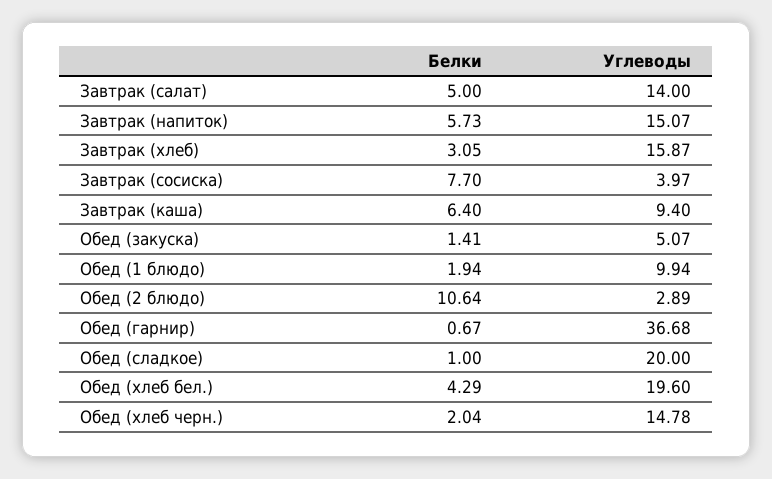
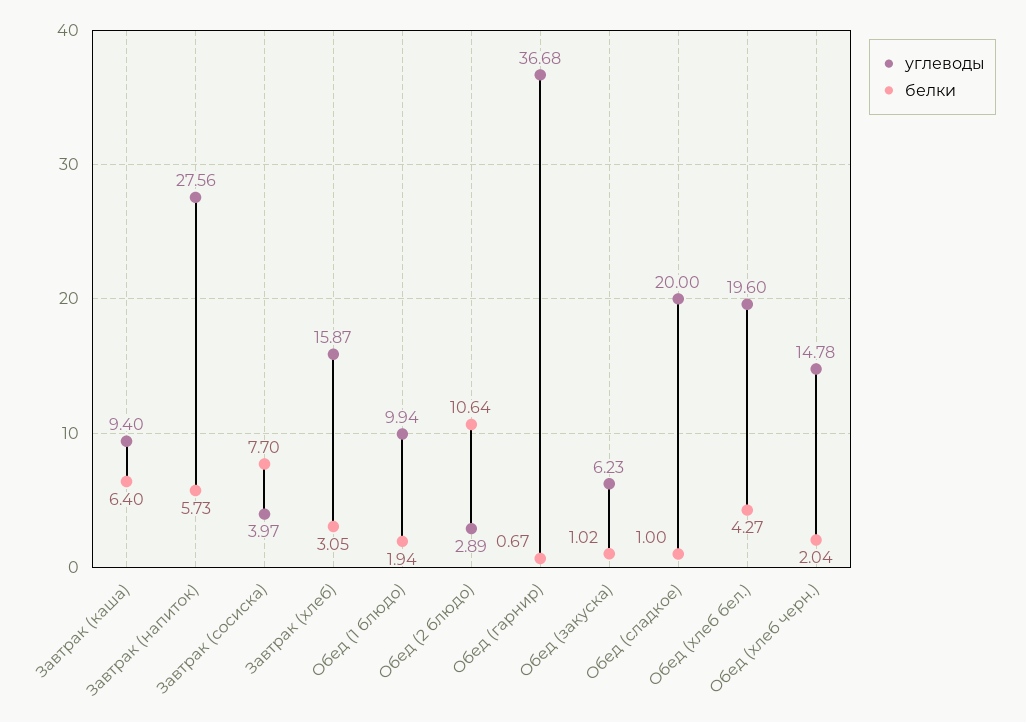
  {
    "Белки": {
-     "Завтрак (салат)": 5,
      "Завтрак (напиток)": 5.73,
      "Завтрак (хлеб)": 3.05,
      "Завтрак (сосиска)": 7.7,
      "Завтрак (каша)": 6.4,
-     "Обед (закуска)": 1.41,
+     "Обед (закуска)": 1.02,
      "Обед (1 блюдо)": 1.94,
      "Обед (2 блюдо)": 10.64,
      "Обед (гарнир)": 0.67,
      "Обед (сладкое)": 1,
-     "Обед (хлеб бел.)": 4.29,
+     "Обед (хлеб бел.)": 4.27,
      "Обед (хлеб черн.)": 2.04
    },
    "Углеводы": {
-     "Завтрак (салат)": 14,
-     "Завтрак (напиток)": 15.07,
+     "Завтрак (напиток)": 27.56,
      "Завтрак (хлеб)": 15.87,
      "Завтрак (сосиска)": 3.97,
      "Завтрак (каша)": 9.4,
-     "Обед (закуска)": 5.07,
+     "Обед (закуска)": 6.23,
      "Обед (1 блюдо)": 9.94,
      "Обед (2 блюдо)": 2.89,
      "Обед (гарнир)": 36.68,
      "Обед (сладкое)": 20,
      "Обед (хлеб бел.)": 19.6,
      "Обед (хлеб черн.)": 14.78
    }
  }

